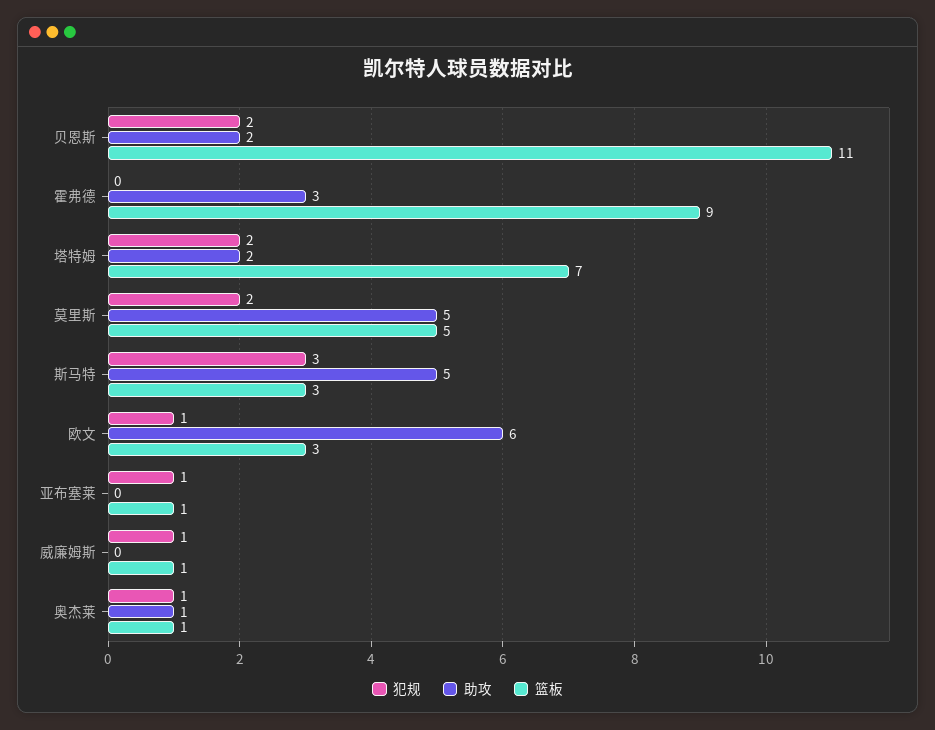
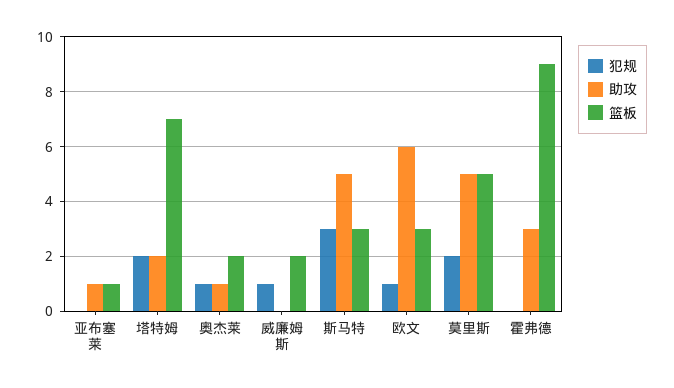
  {
    "犯规": {
-     "贝恩斯": 2,
      "霍弗德": 0,
      "塔特姆": 2,
      "莫里斯": 2,
      "斯马特": 3,
      "欧文": 1,
-     "亚布塞莱": 1,
+     "亚布塞莱": 0,
      "威廉姆斯": 1,
      "奥杰莱": 1
    },
    "助攻": {
-     "贝恩斯": 2,
      "霍弗德": 3,
      "塔特姆": 2,
      "莫里斯": 5,
      "斯马特": 5,
      "欧文": 6,
-     "亚布塞莱": 0,
+     "亚布塞莱": 1,
      "威廉姆斯": 0,
      "奥杰莱": 1
    },
    "篮板": {
-     "贝恩斯": 11,
      "霍弗德": 9,
      "塔特姆": 7,
      "莫里斯": 5,
      "斯马特": 3,
      "欧文": 3,
      "亚布塞莱": 1,
-     "威廉姆斯": 1,
+     "威廉姆斯": 2,
-     "奥杰莱": 1
+     "奥杰莱": 2
    }
  }

